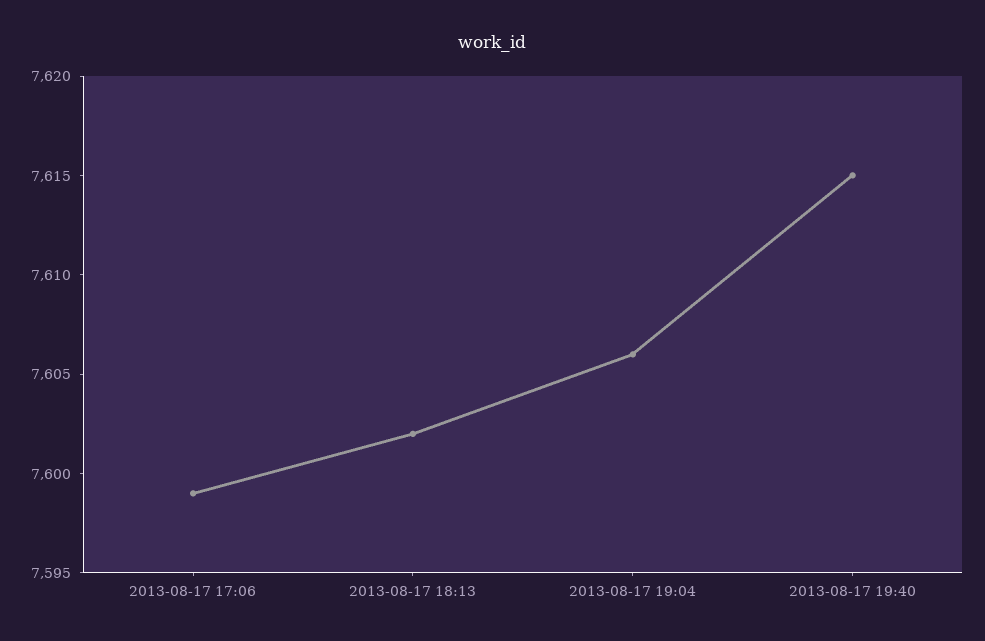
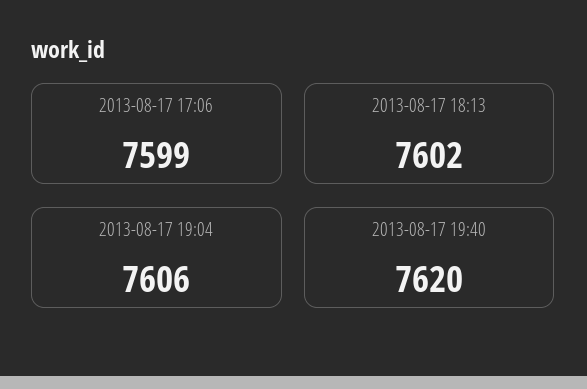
  {
    "2013-08-17 17:06": 7599,
    "2013-08-17 18:13": 7602,
    "2013-08-17 19:04": 7606,
-   "2013-08-17 19:40": 7615
+   "2013-08-17 19:40": 7620
  }

